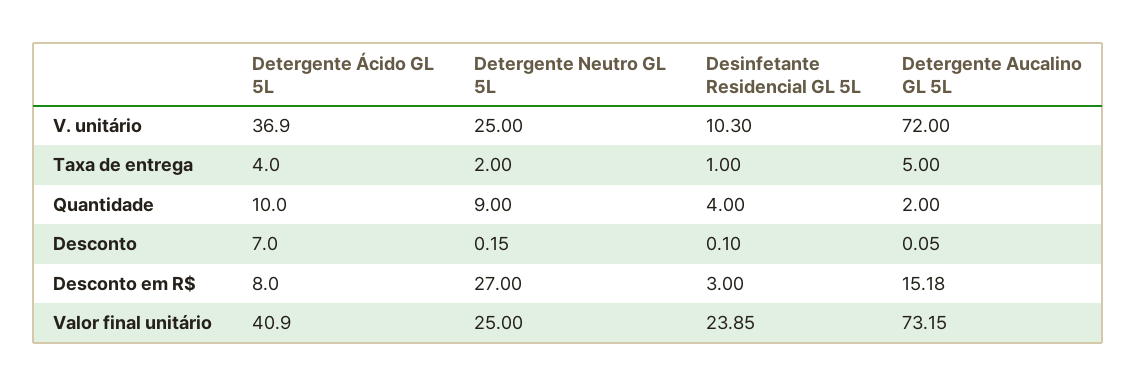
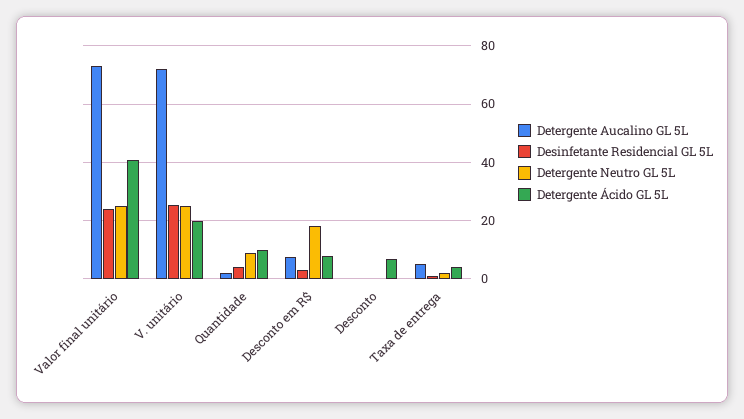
  {
    "Detergente Ácido GL 5L": {
-     "V. unitário": 36.9,
+     "V. unitário": 20,
      "Taxa de entrega": 4,
      "Quantidade": 10,
      "Desconto": 7,
      "Desconto em R$": 8,
      "Valor final unitário": 40.9
    },
    "Detergente Neutro GL 5L": {
      "V. unitário": 25,
      "Taxa de entrega": 2,
      "Quantidade": 9,
      "Desconto": 0.15,
-     "Desconto em R$": 27,
+     "Desconto em R$": 17.5,
      "Valor final unitário": 25
    },
    "Desinfetante Residencial GL 5L": {
-     "V. unitário": 10.3,
+     "V. unitário": 25,
      "Taxa de entrega": 1,
      "Quantidade": 4,
      "Desconto": 0.1,
      "Desconto em R$": 3,
      "Valor final unitário": 23.85
    },
    "Detergente Aucalino GL 5L": {
      "V. unitário": 72,
      "Taxa de entrega": 5,
      "Quantidade": 2,
      "Desconto": 0.05,
-     "Desconto em R$": 15.18,
+     "Desconto em R$": 7.5,
      "Valor final unitário": 73.15
    }
  }

